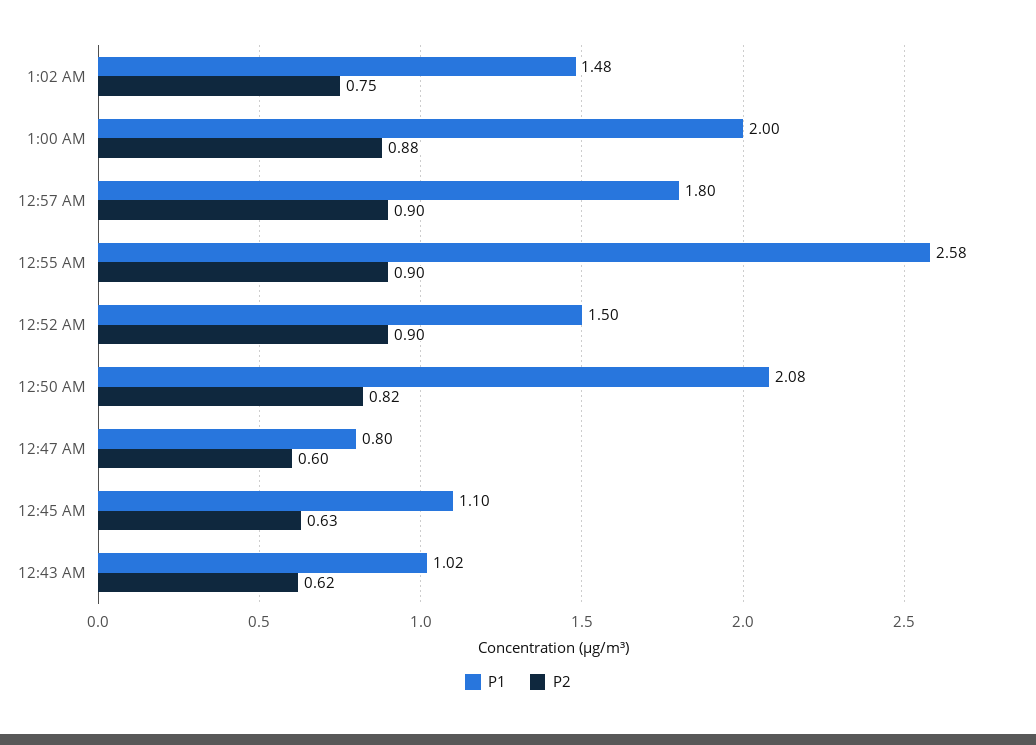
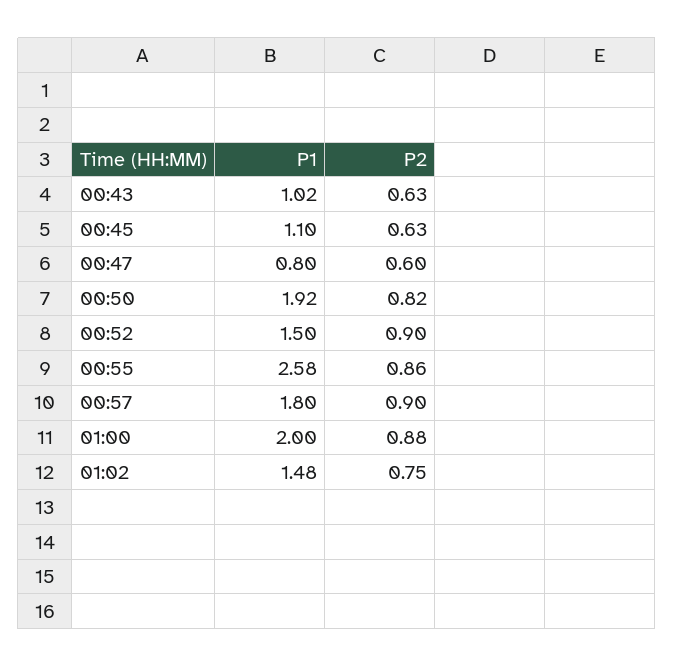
  {
    "P1": {
      "1:02 AM": 1.48,
      "1:00 AM": 2,
      "12:57 AM": 1.8,
      "12:55 AM": 2.58,
      "12:52 AM": 1.5,
-     "12:50 AM": 2.08,
+     "12:50 AM": 1.92,
      "12:47 AM": 0.8,
      "12:45 AM": 1.1,
      "12:43 AM": 1.02
    },
    "P2": {
      "1:02 AM": 0.75,
      "1:00 AM": 0.88,
      "12:57 AM": 0.9,
-     "12:55 AM": 0.9,
+     "12:55 AM": 0.86,
      "12:52 AM": 0.9,
      "12:50 AM": 0.82,
      "12:47 AM": 0.6,
      "12:45 AM": 0.63,
-     "12:43 AM": 0.62
+     "12:43 AM": 0.63
    }
  }

